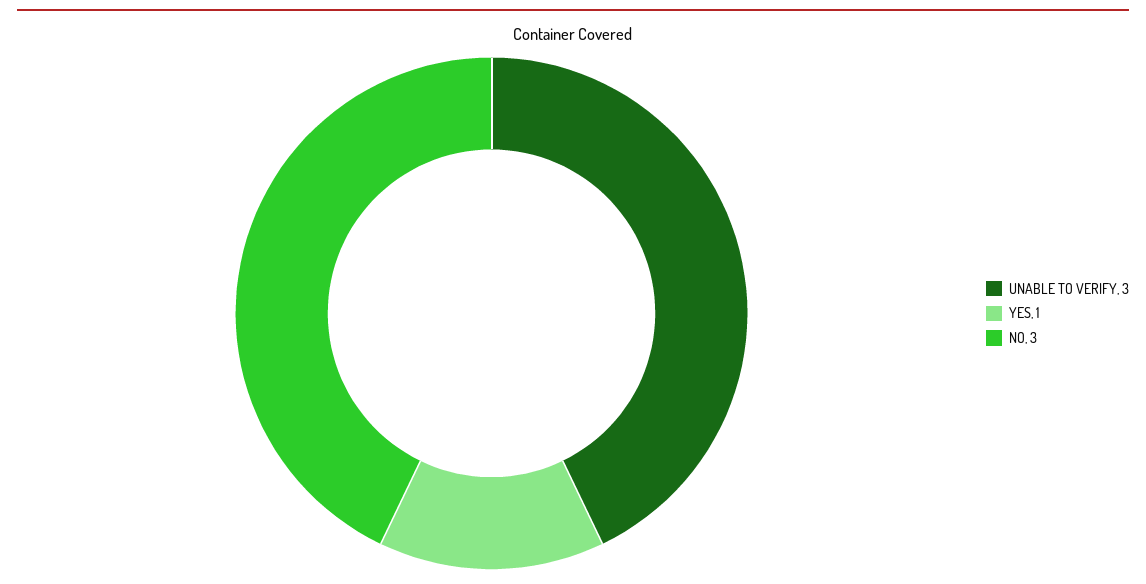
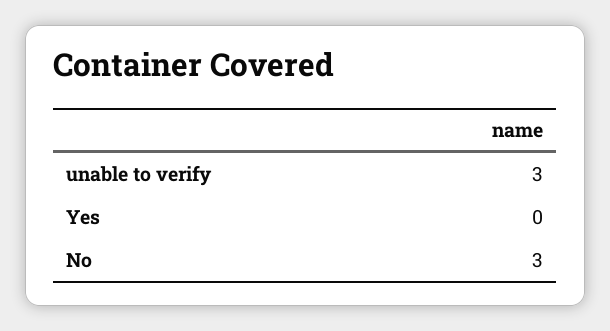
  {
    "UNABLE TO VERIFY": 3,
-   "YES": 1,
+   "YES": 0,
    "NO": 3
  }

